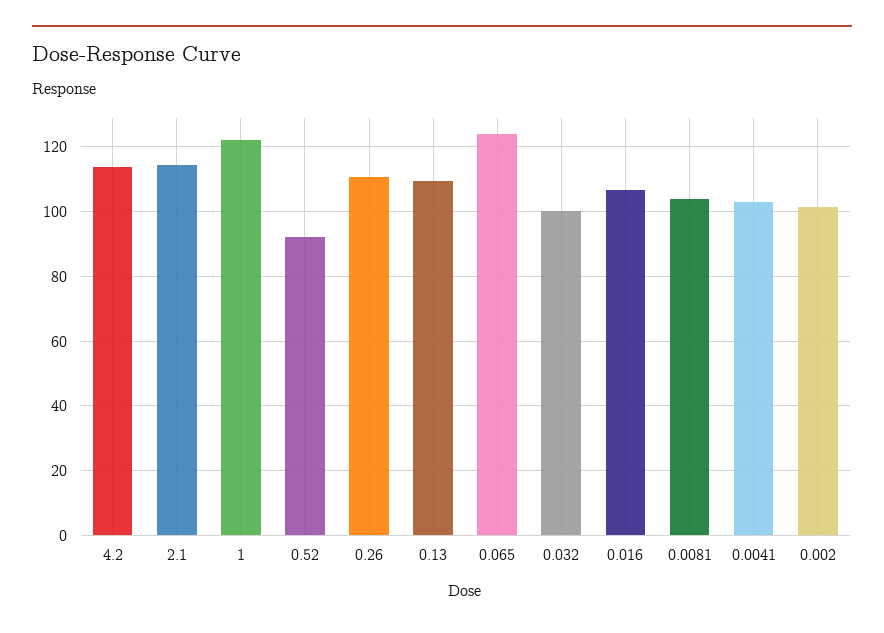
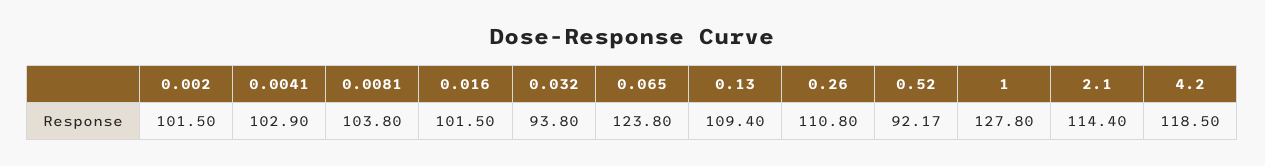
  {
-   "4.2": 114,
+   "4.2": 118.5,
    "2.1": 114.4,
-   "1": 122,
+   "1": 127.8,
    "0.52": 92.17,
    "0.26": 110.8,
    "0.13": 109.4,
    "0.065": 123.8,
-   "0.032": 100,
+   "0.032": 93.8,
-   "0.016": 106,
+   "0.016": 101.5,
    "0.0081": 103.8,
    "0.0041": 102.9,
    "0.002": 101.5
  }

